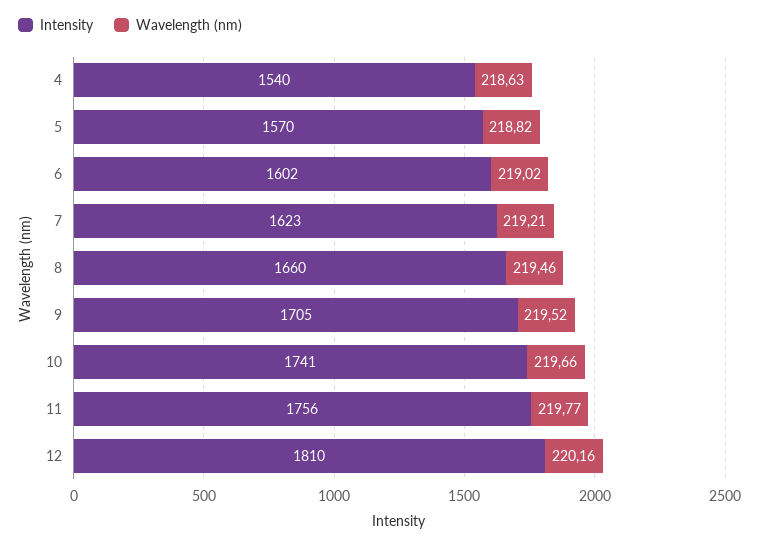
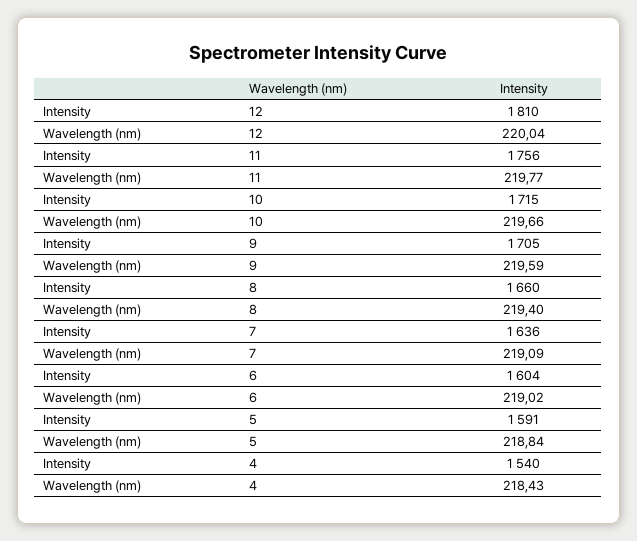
  {
    "Intensity": {
      "4": 1540,
-     "5": 1570,
+     "5": 1591,
-     "6": 1602,
+     "6": 1604,
-     "7": 1623,
+     "7": 1636,
      "8": 1660,
      "9": 1705,
-     "10": 1741,
+     "10": 1715,
      "11": 1756,
      "12": 1810
    },
    "Wavelength (nm)": {
-     "4": 218.63,
+     "4": 218.43,
-     "5": 218.82,
+     "5": 218.84,
      "6": 219.02,
-     "7": 219.21,
+     "7": 219.09,
-     "8": 219.46,
+     "8": 219.4,
-     "9": 219.52,
+     "9": 219.59,
      "10": 219.66,
      "11": 219.77,
-     "12": 220.16
+     "12": 220.04
    }
  }

